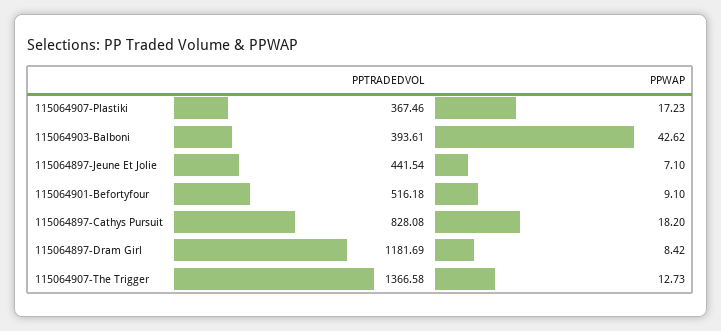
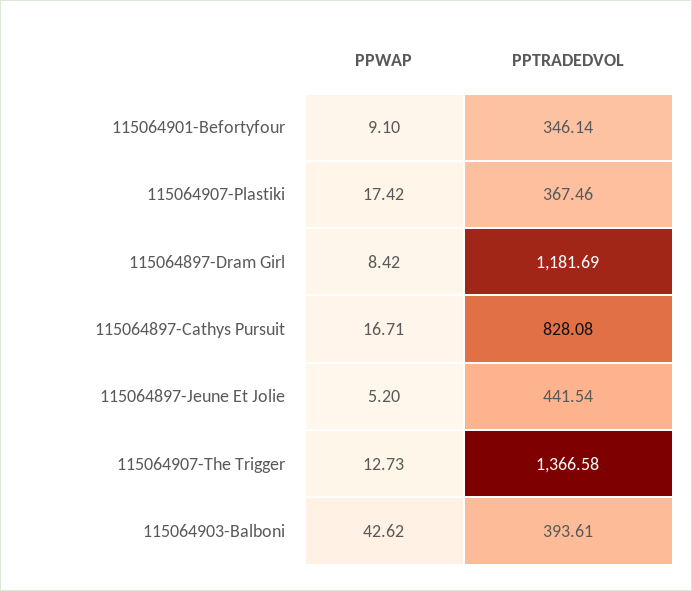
  {
    "PPTRADEDVOL": {
      "115064907-Plastiki": 367.46,
      "115064903-Balboni": 393.61,
      "115064897-Jeune Et Jolie": 441.54,
-     "115064901-Befortyfour": 516.18,
+     "115064901-Befortyfour": 346.14,
      "115064897-Cathys Pursuit": 828.08,
      "115064897-Dram Girl": 1181.69,
      "115064907-The Trigger": 1366.58
    },
    "PPWAP": {
-     "115064907-Plastiki": 17.23,
+     "115064907-Plastiki": 17.42,
      "115064903-Balboni": 42.62,
-     "115064897-Jeune Et Jolie": 7.1,
+     "115064897-Jeune Et Jolie": 5.2,
      "115064901-Befortyfour": 9.1,
-     "115064897-Cathys Pursuit": 18.2,
+     "115064897-Cathys Pursuit": 16.71,
      "115064897-Dram Girl": 8.42,
      "115064907-The Trigger": 12.73
    }
  }

